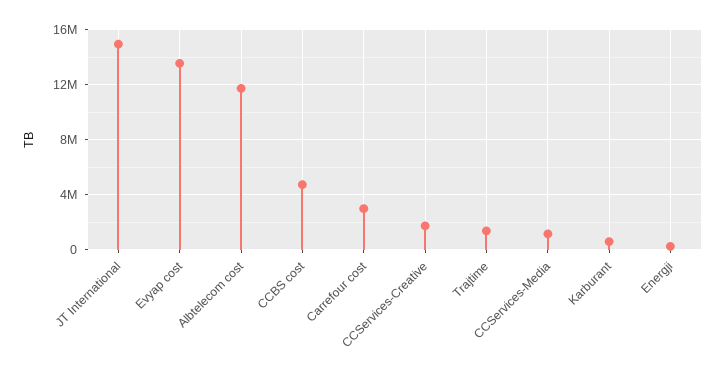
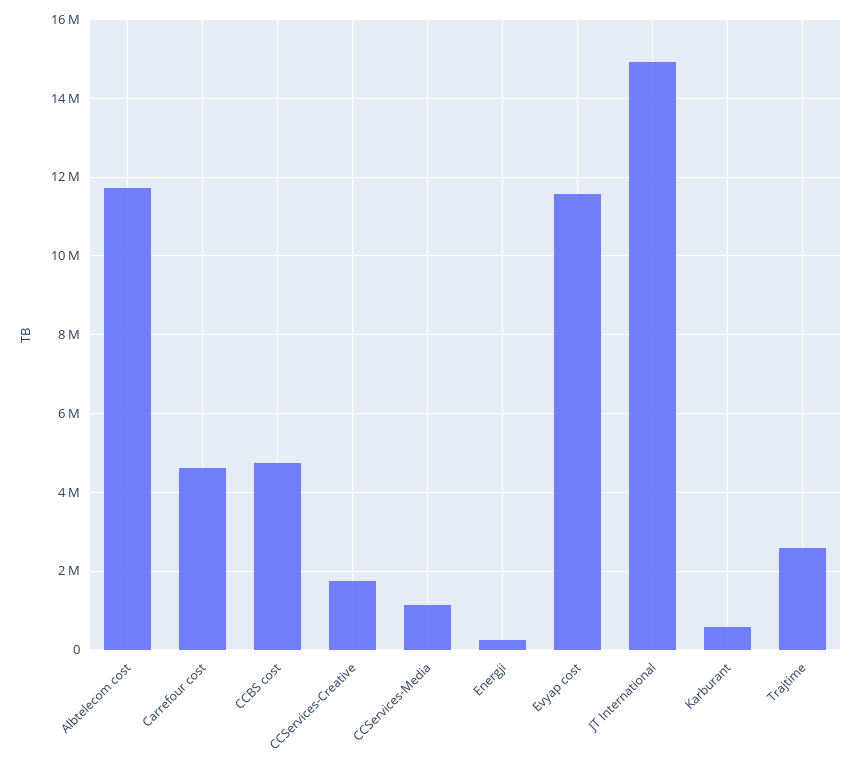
  {
    "JT International": 15000000,
-   "Evyap cost": 13500000,
+   "Evyap cost": 11600000,
    "Albtelecom cost": 11800000,
    "CCBS cost": 4800000,
-   "Carrefour cost": 3000000,
+   "Carrefour cost": 4600000,
    "CCServices-Creative": 1800000,
-   "Trajtime": 1500000,
+   "Trajtime": 2600000,
    "CCServices-Media": 1200000,
    "Karburant": 600000,
    "Energji": 200000
  }

